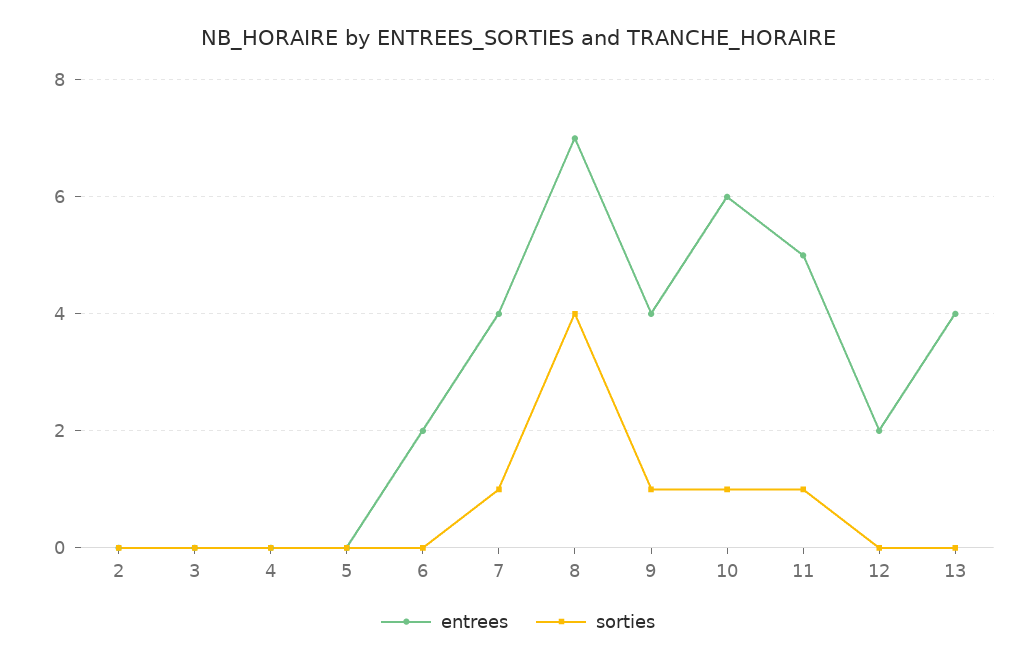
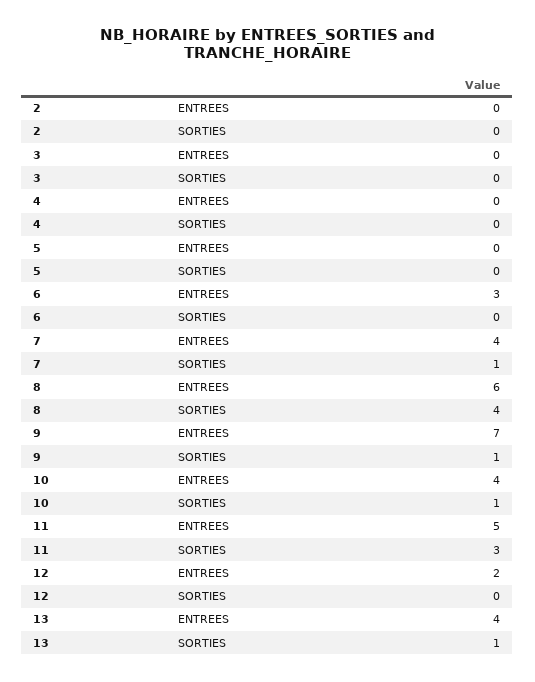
  {
    "entrees": {
      "2": 0,
      "3": 0,
      "4": 0,
      "5": 0,
-     "6": 2,
+     "6": 3,
      "7": 4,
-     "8": 7,
+     "8": 6,
-     "9": 4,
+     "9": 7,
-     "10": 6,
+     "10": 4,
      "11": 5,
      "12": 2,
      "13": 4
    },
    "sorties": {
      "2": 0,
      "3": 0,
      "4": 0,
      "5": 0,
      "6": 0,
      "7": 1,
      "8": 4,
      "9": 1,
      "10": 1,
-     "11": 1,
+     "11": 3,
      "12": 0,
-     "13": 0
+     "13": 1
    }
  }

